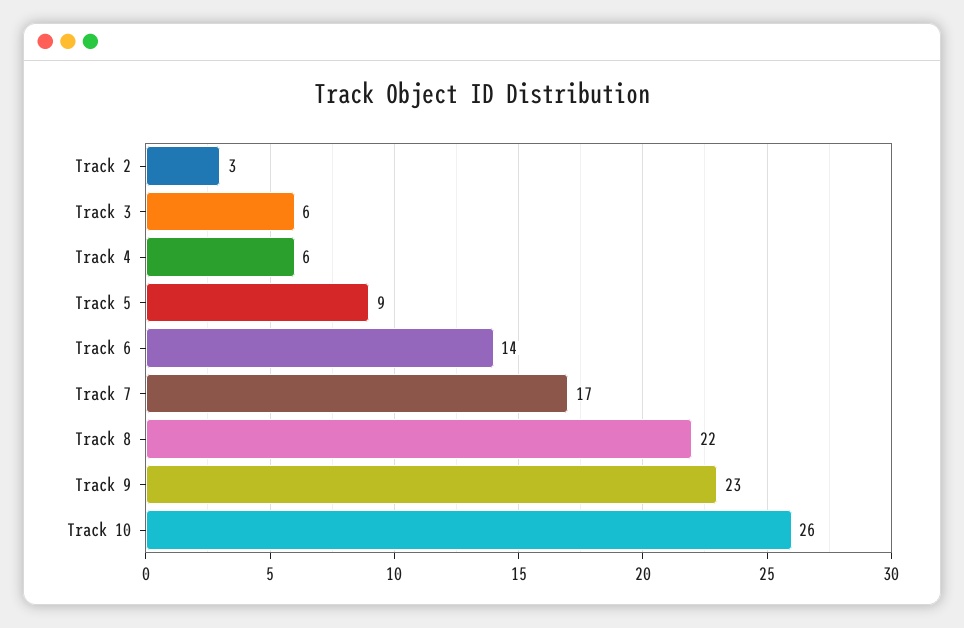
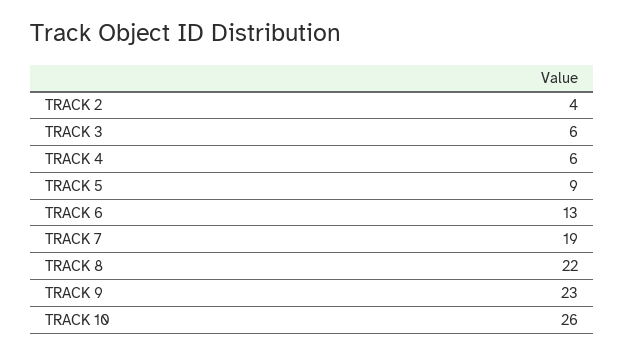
  {
-   "Track 2": 3,
+   "Track 2": 4,
    "Track 3": 6,
    "Track 4": 6,
    "Track 5": 9,
-   "Track 6": 14,
+   "Track 6": 13,
-   "Track 7": 17,
+   "Track 7": 19,
    "Track 8": 22,
    "Track 9": 23,
    "Track 10": 26
  }

